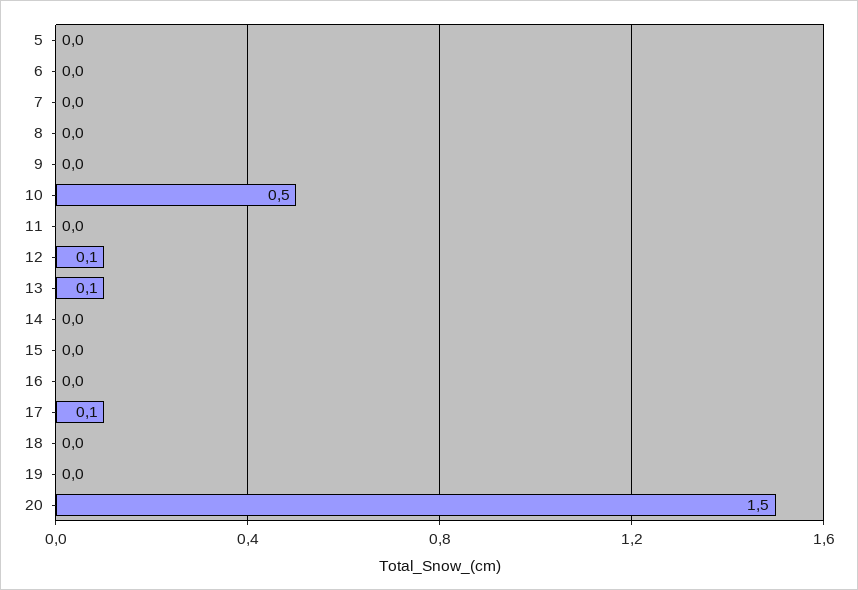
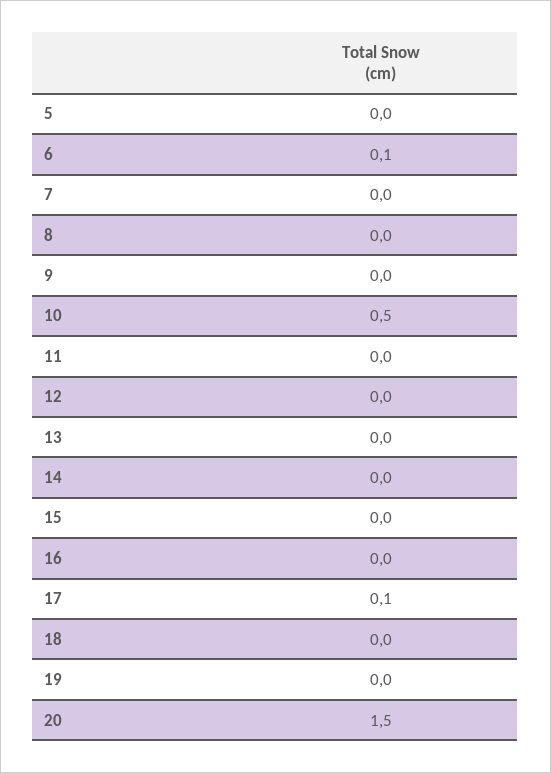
  {
    "5": 0,
-   "6": 0,
+   "6": 0.1,
    "7": 0,
    "8": 0,
    "9": 0,
    "10": 0.5,
    "11": 0,
-   "12": 0.1,
+   "12": 0,
-   "13": 0.1,
+   "13": 0,
    "14": 0,
    "15": 0,
    "16": 0,
    "17": 0.1,
    "18": 0,
    "19": 0,
    "20": 1.5
  }

